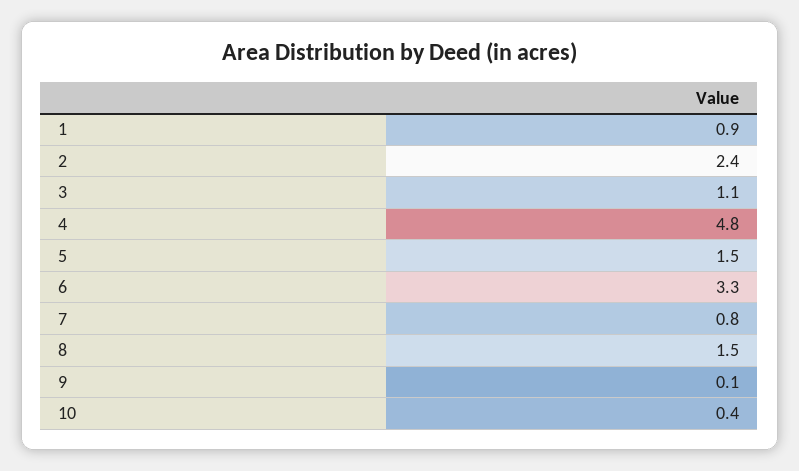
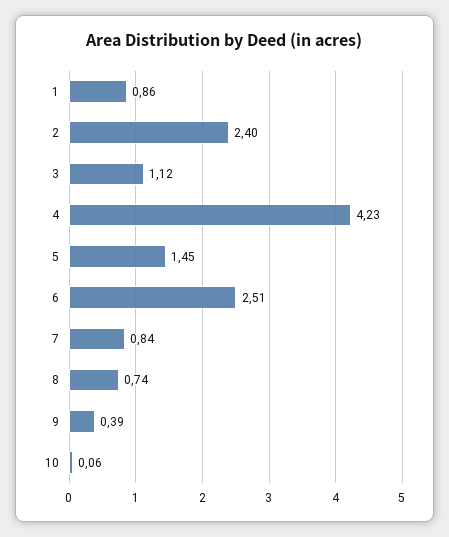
  {
    "1": 0.86,
    "2": 2.4,
    "3": 1.12,
-   "4": 4.8,
+   "4": 4.23,
    "5": 1.45,
-   "6": 3.3,
+   "6": 2.51,
    "7": 0.84,
-   "8": 1.5,
+   "8": 0.74,
-   "9": 0.1,
+   "9": 0.39,
-   "10": 0.4
+   "10": 0.06
  }

